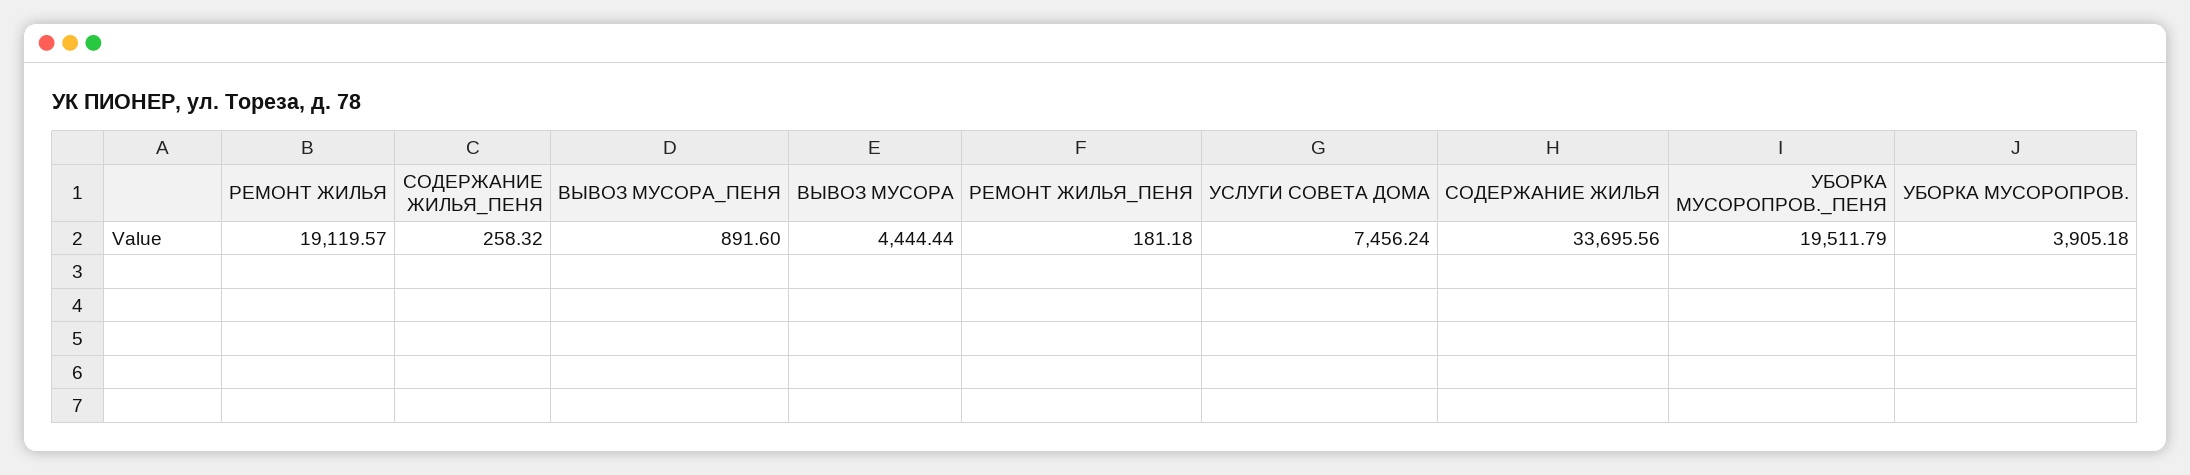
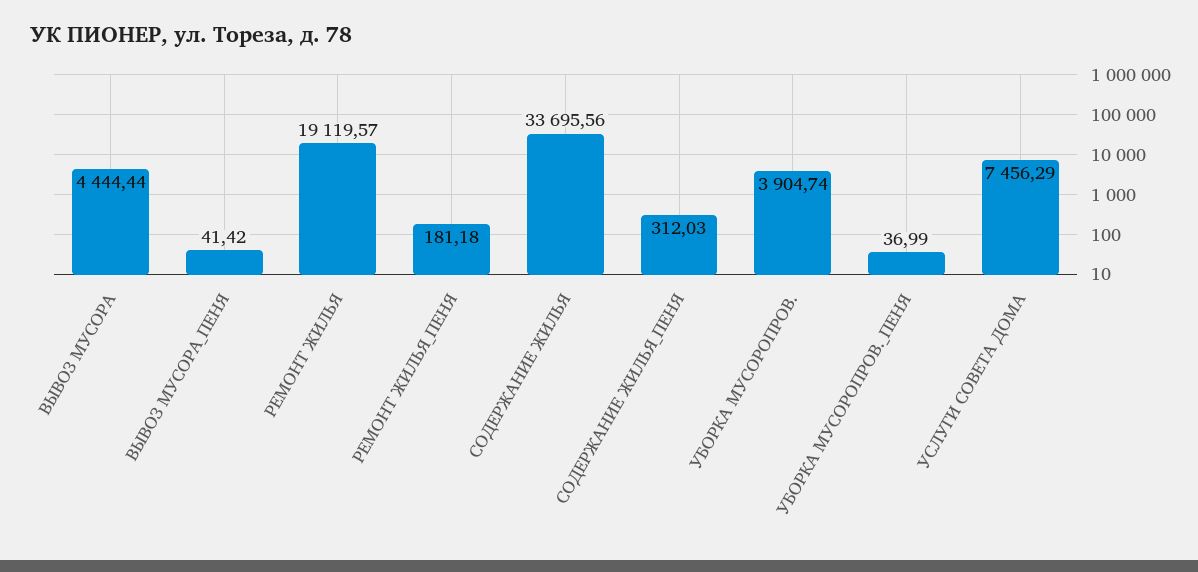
  {
    "РЕМОНТ ЖИЛЬЯ": 19119.57,
-   "СОДЕРЖАНИЕ ЖИЛЬЯ_ПЕНЯ": 258.32,
+   "СОДЕРЖАНИЕ ЖИЛЬЯ_ПЕНЯ": 312.03,
-   "ВЫВОЗ МУСОРА_ПЕНЯ": 891.6,
+   "ВЫВОЗ МУСОРА_ПЕНЯ": 41.42,
    "ВЫВОЗ МУСОРА": 4444.44,
    "РЕМОНТ ЖИЛЬЯ_ПЕНЯ": 181.18,
-   "УСЛУГИ СОВЕТА ДОМА": 7456.24,
+   "УСЛУГИ СОВЕТА ДОМА": 7456.29,
    "СОДЕРЖАНИЕ ЖИЛЬЯ": 33695.56,
-   "УБОРКА МУСОРОПРОВ._ПЕНЯ": 19511.79,
+   "УБОРКА МУСОРОПРОВ._ПЕНЯ": 36.99,
-   "УБОРКА МУСОРОПРОВ.": 3905.18
+   "УБОРКА МУСОРОПРОВ.": 3904.74
  }

